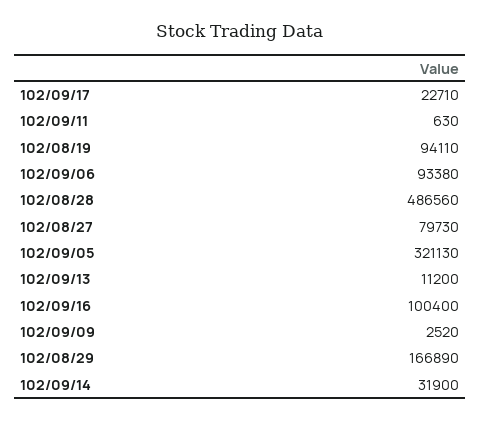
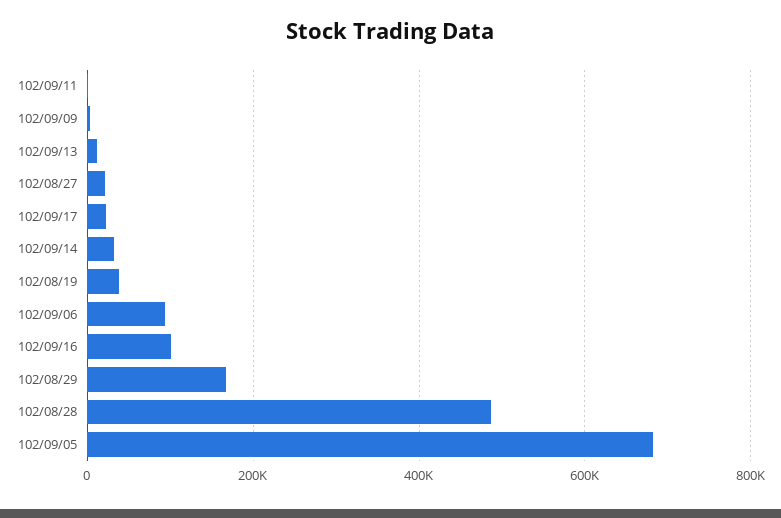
  {
    "102/09/17": 22710,
    "102/09/11": 630,
-   "102/08/19": 94110,
+   "102/08/19": 40000,
    "102/09/06": 93380,
    "102/08/28": 486560,
-   "102/08/27": 79730,
+   "102/08/27": 20000,
-   "102/09/05": 321130,
+   "102/09/05": 680000,
    "102/09/13": 11200,
    "102/09/16": 100400,
    "102/09/09": 2520,
    "102/08/29": 166890,
    "102/09/14": 31900
  }

